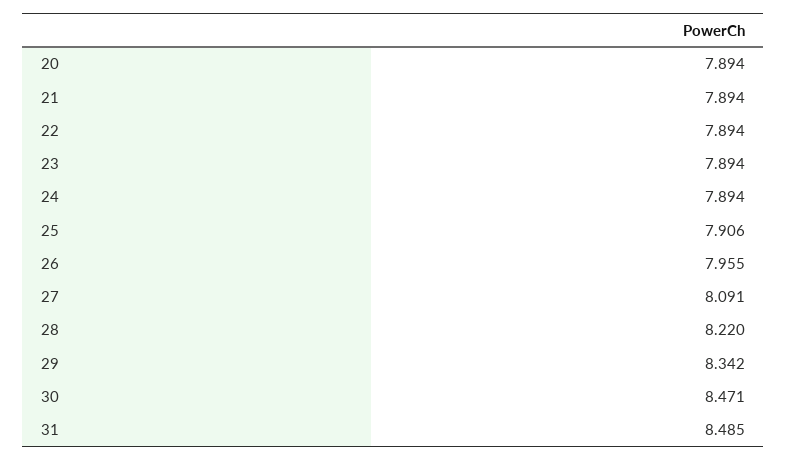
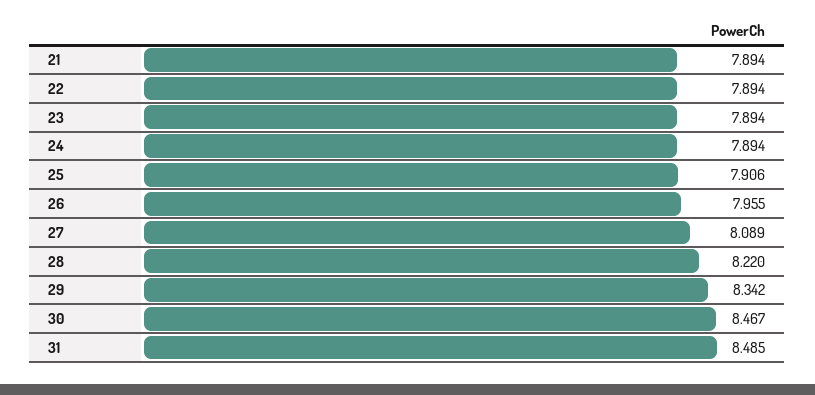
  {
-   "20": 7.894,
    "21": 7.894,
    "22": 7.894,
    "23": 7.894,
    "24": 7.894,
    "25": 7.906,
    "26": 7.955,
-   "27": 8.091,
+   "27": 8.089,
    "28": 8.22,
    "29": 8.342,
-   "30": 8.471,
+   "30": 8.467,
    "31": 8.485
  }

